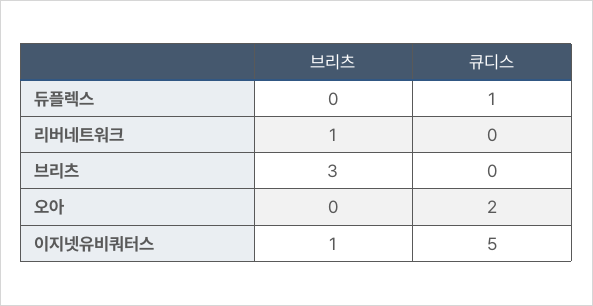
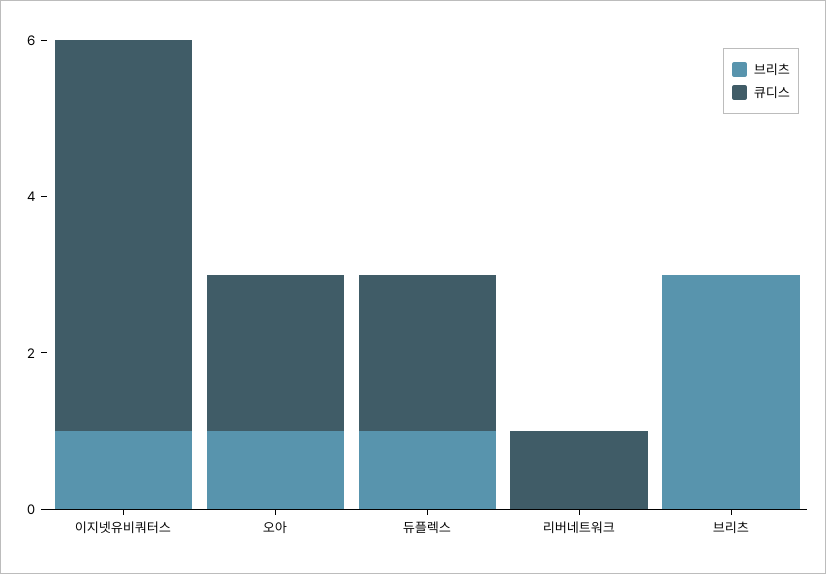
  {
    "브리츠": {
-     "듀플렉스": 0,
+     "듀플렉스": 1,
-     "리버네트워크": 1,
+     "리버네트워크": 0,
      "브리츠": 3,
-     "오아": 0,
+     "오아": 1,
      "이지넷유비쿼터스": 1
    },
    "큐디스": {
-     "듀플렉스": 1,
+     "듀플렉스": 2,
-     "리버네트워크": 0,
+     "리버네트워크": 1,
      "브리츠": 0,
      "오아": 2,
      "이지넷유비쿼터스": 5
    }
  }

